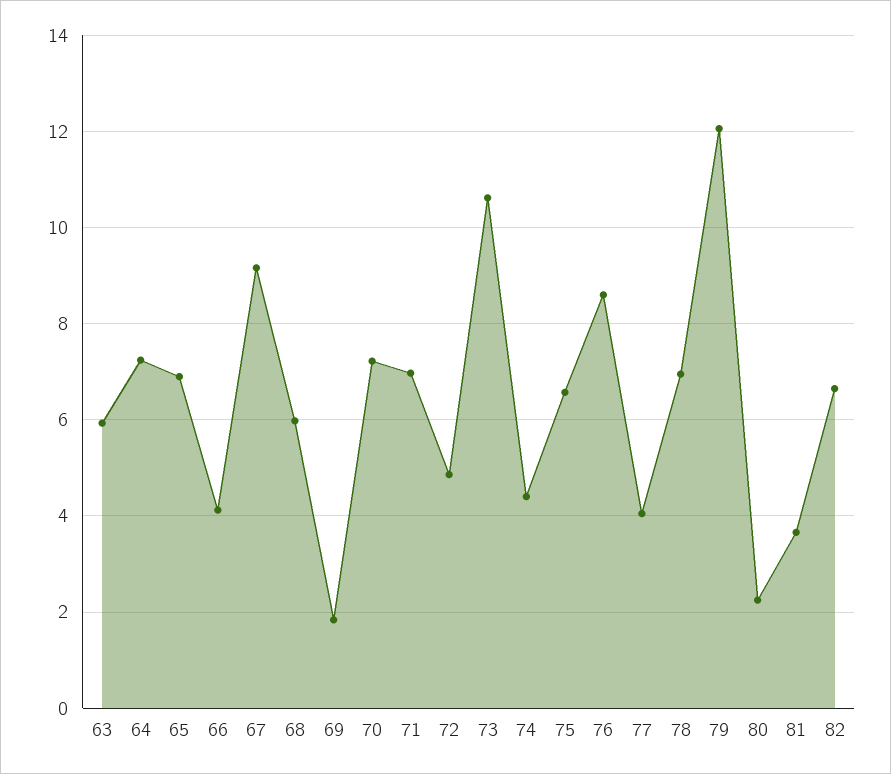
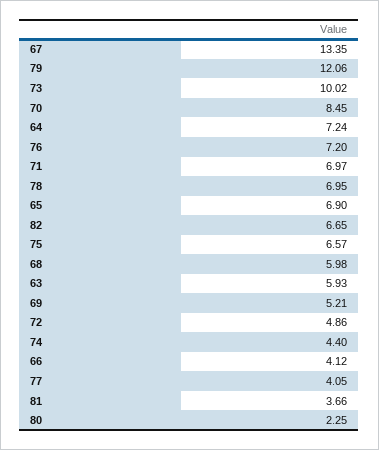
  {
    "63": 5.93,
    "64": 7.24,
    "65": 6.9,
    "66": 4.12,
-   "67": 9.2,
+   "67": 13.35,
    "68": 5.98,
-   "69": 1.8,
+   "69": 5.21,
-   "70": 7.2,
+   "70": 8.45,
    "71": 6.97,
    "72": 4.86,
-   "73": 10.6,
+   "73": 10.02,
    "74": 4.4,
    "75": 6.57,
-   "76": 8.6,
+   "76": 7.2,
    "77": 4.05,
    "78": 6.95,
    "79": 12.06,
    "80": 2.25,
    "81": 3.66,
    "82": 6.65
  }

